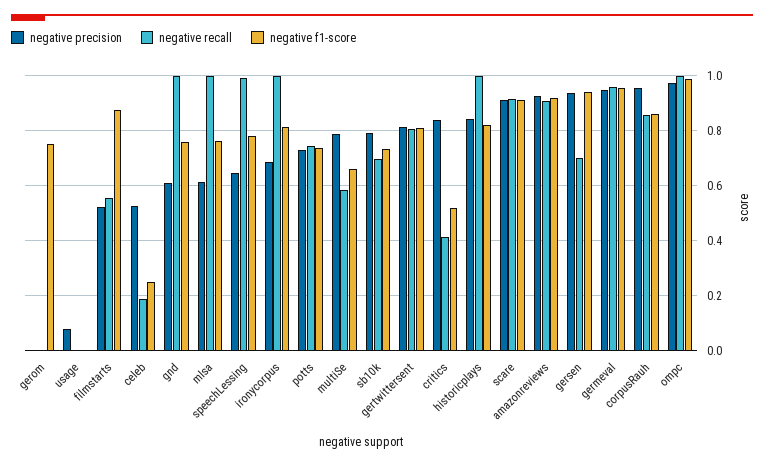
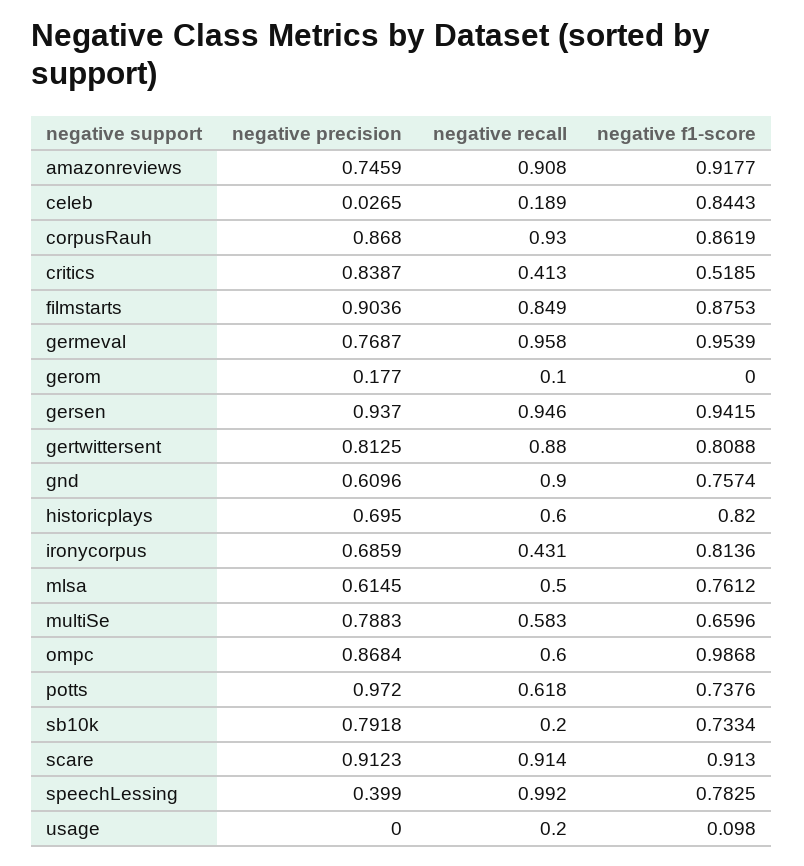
  {
    "negative precision": {
-     "gerom": 0,
+     "gerom": 0.177,
-     "usage": 0.075,
+     "usage": 0,
-     "filmstarts": 0.525,
+     "filmstarts": 0.9036,
-     "celeb": 0.525,
+     "celeb": 0.0265,
      "gnd": 0.6096,
      "mlsa": 0.6145,
-     "speechLessing": 0.65,
+     "speechLessing": 0.399,
      "ironycorpus": 0.6859,
-     "potts": 0.725,
+     "potts": 0.972,
      "multiSe": 0.7883,
      "sb10k": 0.7918,
      "gertwittersent": 0.8125,
      "critics": 0.8387,
-     "historicplays": 0.85,
+     "historicplays": 0.695,
      "scare": 0.9123,
-     "amazonreviews": 0.925,
+     "amazonreviews": 0.7459,
      "gersen": 0.937,
-     "germeval": 0.95,
+     "germeval": 0.7687,
-     "corpusRauh": 0.95,
+     "corpusRauh": 0.868,
-     "ompc": 0.975
+     "ompc": 0.8684
    },
    "negative recall": {
-     "gerom": 0,
+     "gerom": 0.1,
-     "usage": 0,
+     "usage": 0.2,
-     "filmstarts": 0.55,
+     "filmstarts": 0.849,
      "celeb": 0.189,
-     "gnd": 1,
+     "gnd": 0.9,
-     "mlsa": 1,
+     "mlsa": 0.5,
      "speechLessing": 0.992,
-     "ironycorpus": 1,
+     "ironycorpus": 0.431,
-     "potts": 0.75,
+     "potts": 0.618,
      "multiSe": 0.583,
-     "sb10k": 0.7,
+     "sb10k": 0.2,
-     "gertwittersent": 0.8,
+     "gertwittersent": 0.88,
      "critics": 0.413,
-     "historicplays": 1,
+     "historicplays": 0.6,
      "scare": 0.914,
      "amazonreviews": 0.908,
-     "gersen": 0.7,
+     "gersen": 0.946,
      "germeval": 0.958,
-     "corpusRauh": 0.85,
+     "corpusRauh": 0.93,
-     "ompc": 1
+     "ompc": 0.6
    },
    "negative f1-score": {
-     "gerom": 0.75,
+     "gerom": 0,
-     "usage": 0,
+     "usage": 0.098,
      "filmstarts": 0.8753,
-     "celeb": 0.25,
+     "celeb": 0.8443,
      "gnd": 0.7574,
      "mlsa": 0.7612,
      "speechLessing": 0.7825,
      "ironycorpus": 0.8136,
      "potts": 0.7376,
      "multiSe": 0.6596,
      "sb10k": 0.7334,
      "gertwittersent": 0.8088,
      "critics": 0.5185,
      "historicplays": 0.82,
      "scare": 0.913,
      "amazonreviews": 0.9177,
      "gersen": 0.9415,
      "germeval": 0.9539,
      "corpusRauh": 0.8619,
      "ompc": 0.9868
    }
  }

